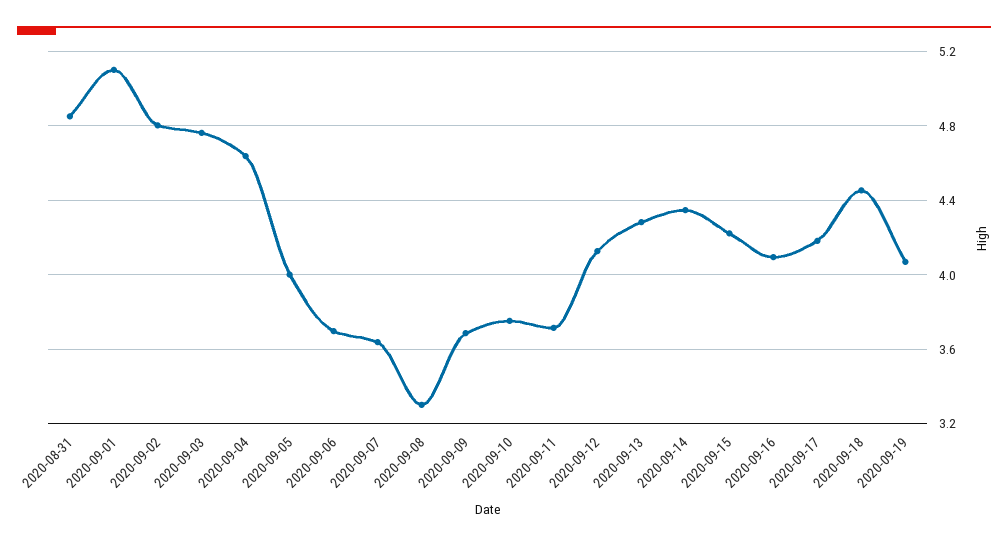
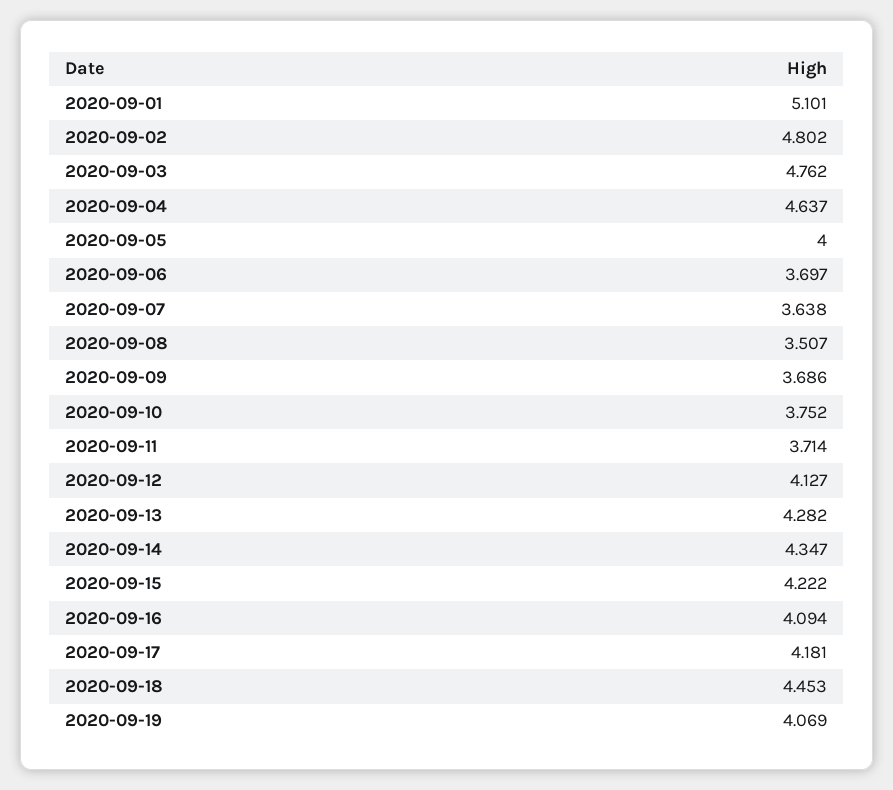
  {
-   "2020-08-31": 4.85,
    "2020-09-01": 5.101,
    "2020-09-02": 4.802,
    "2020-09-03": 4.762,
    "2020-09-04": 4.637,
    "2020-09-05": 4,
    "2020-09-06": 3.697,
    "2020-09-07": 3.638,
-   "2020-09-08": 3.3,
+   "2020-09-08": 3.507,
    "2020-09-09": 3.686,
    "2020-09-10": 3.752,
    "2020-09-11": 3.714,
    "2020-09-12": 4.127,
    "2020-09-13": 4.282,
    "2020-09-14": 4.347,
    "2020-09-15": 4.222,
    "2020-09-16": 4.094,
    "2020-09-17": 4.181,
    "2020-09-18": 4.453,
    "2020-09-19": 4.069
  }

